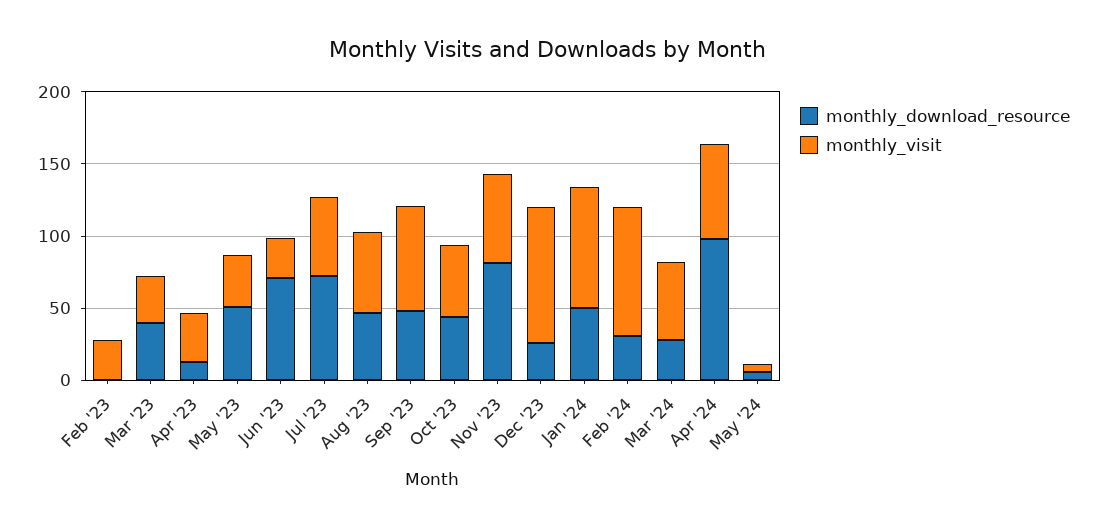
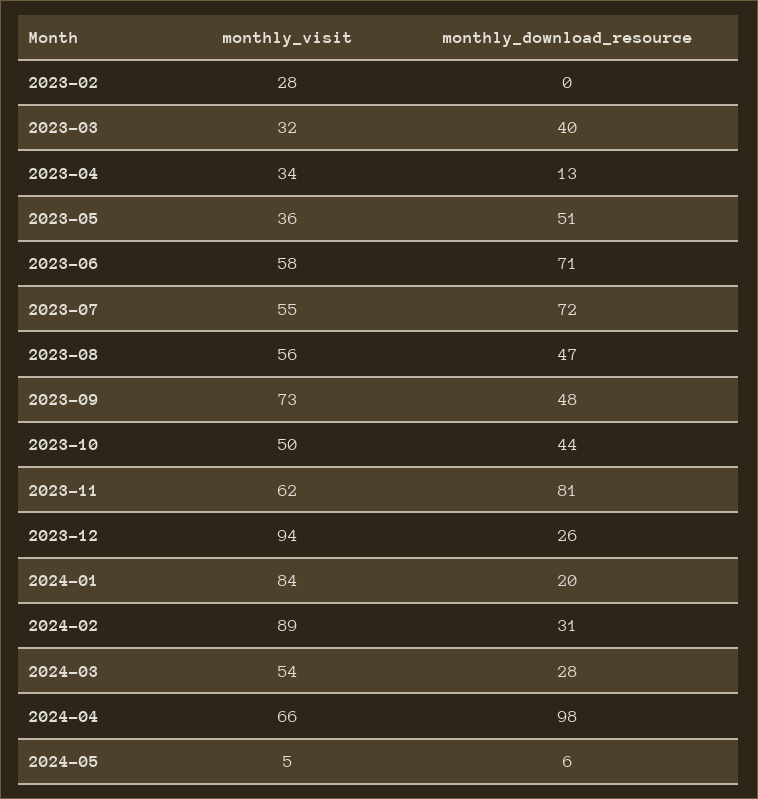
  {
    "monthly_download_resource": {
      "Feb '23": 0,
      "Mar '23": 40,
      "Apr '23": 13,
      "May '23": 51,
      "Jun '23": 71,
      "Jul '23": 72,
      "Aug '23": 47,
      "Sep '23": 48,
      "Oct '23": 44,
      "Nov '23": 81,
      "Dec '23": 26,
-     "Jan '24": 50,
+     "Jan '24": 20,
      "Feb '24": 31,
      "Mar '24": 28,
      "Apr '24": 98,
      "May '24": 6
    },
    "monthly_visit": {
      "Feb '23": 28,
      "Mar '23": 32,
      "Apr '23": 34,
      "May '23": 36,
-     "Jun '23": 30,
+     "Jun '23": 58,
      "Jul '23": 55,
      "Aug '23": 56,
      "Sep '23": 73,
      "Oct '23": 50,
      "Nov '23": 62,
      "Dec '23": 94,
      "Jan '24": 84,
      "Feb '24": 89,
      "Mar '24": 54,
      "Apr '24": 66,
      "May '24": 5
    }
  }

